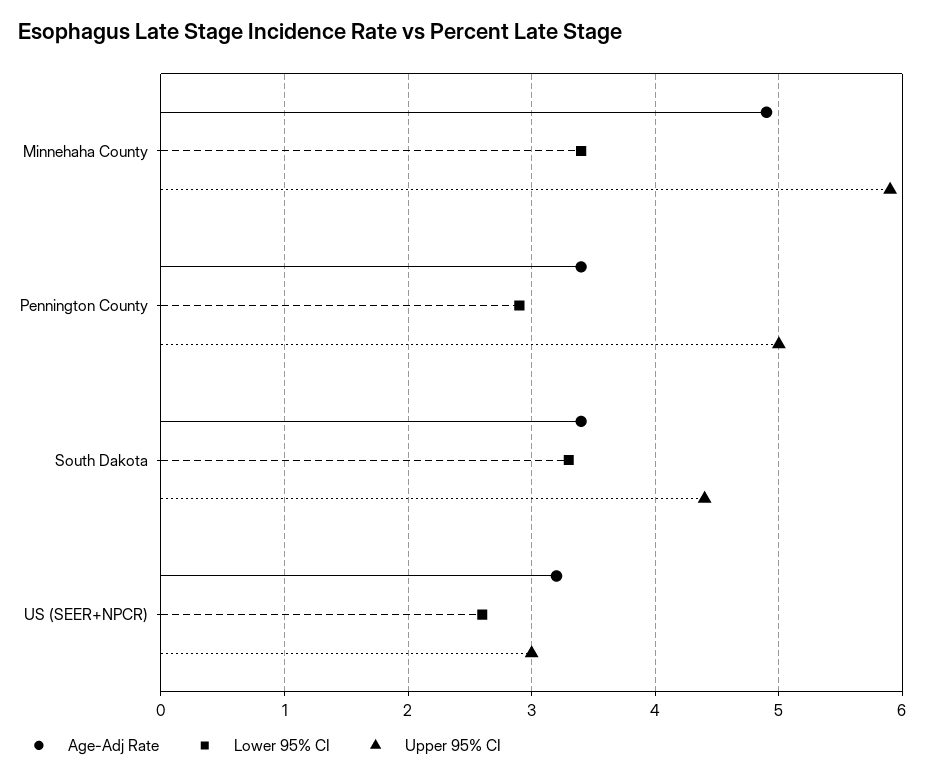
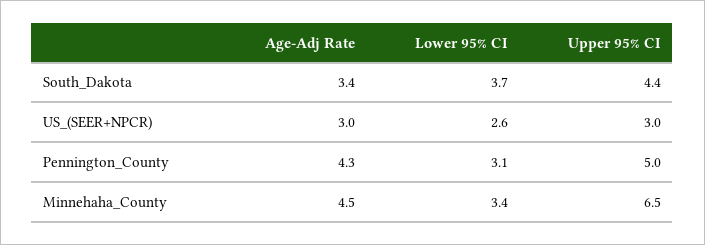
  {
    "Age-Adj Rate": {
-     "Minnehaha County": 4.9,
+     "Minnehaha County": 4.5,
-     "Pennington County": 3.4,
+     "Pennington County": 4.3,
      "South Dakota": 3.4,
-     "US (SEER+NPCR)": 3.2
+     "US (SEER+NPCR)": 3
    },
    "Lower 95% CI": {
      "Minnehaha County": 3.4,
-     "Pennington County": 2.9,
+     "Pennington County": 3.1,
-     "South Dakota": 3.3,
+     "South Dakota": 3.7,
      "US (SEER+NPCR)": 2.6
    },
    "Upper 95% CI": {
-     "Minnehaha County": 5.9,
+     "Minnehaha County": 6.5,
      "Pennington County": 5,
      "South Dakota": 4.4,
      "US (SEER+NPCR)": 3
    }
  }

